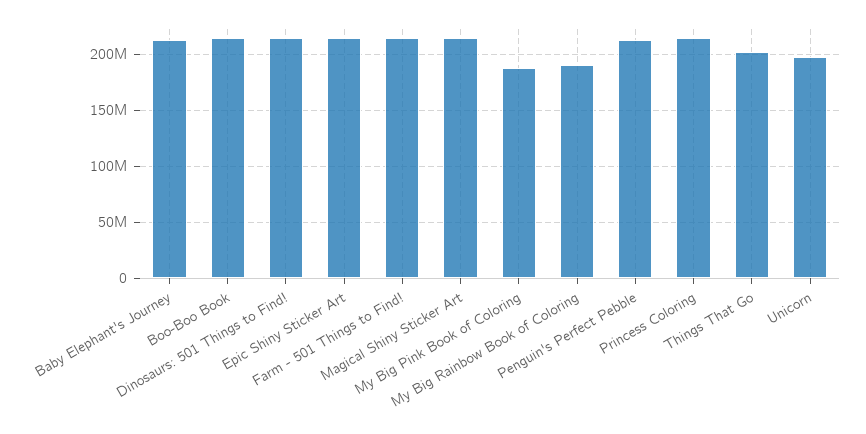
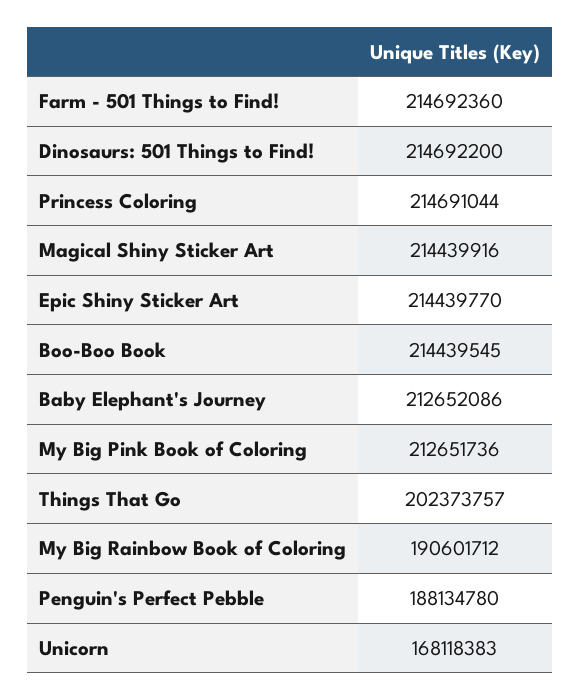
  {
    "Baby Elephant's Journey": 212652086,
    "Boo-Boo Book": 214439545,
    "Dinosaurs: 501 Things to Find!": 214692200,
    "Epic Shiny Sticker Art": 214439770,
    "Farm - 501 Things to Find!": 214692360,
    "Magical Shiny Sticker Art": 214439916,
-   "My Big Pink Book of Coloring": 190000000,
+   "My Big Pink Book of Coloring": 212651736,
    "My Big Rainbow Book of Coloring": 190601712,
-   "Penguin's Perfect Pebble": 210000000,
+   "Penguin's Perfect Pebble": 188134780,
    "Princess Coloring": 214691044,
    "Things That Go": 202373757,
-   "Unicorn": 200000000
+   "Unicorn": 168118383
  }

